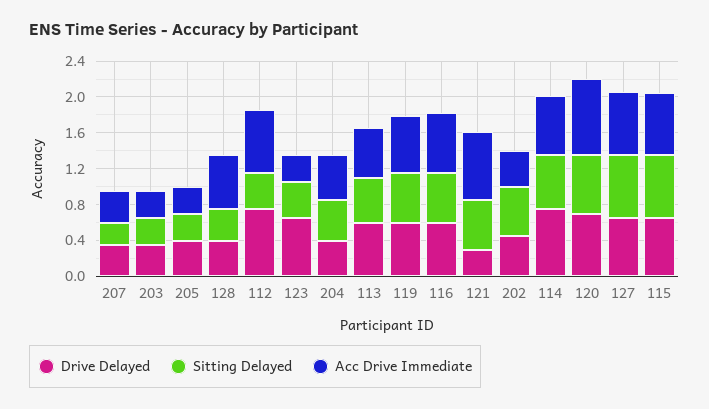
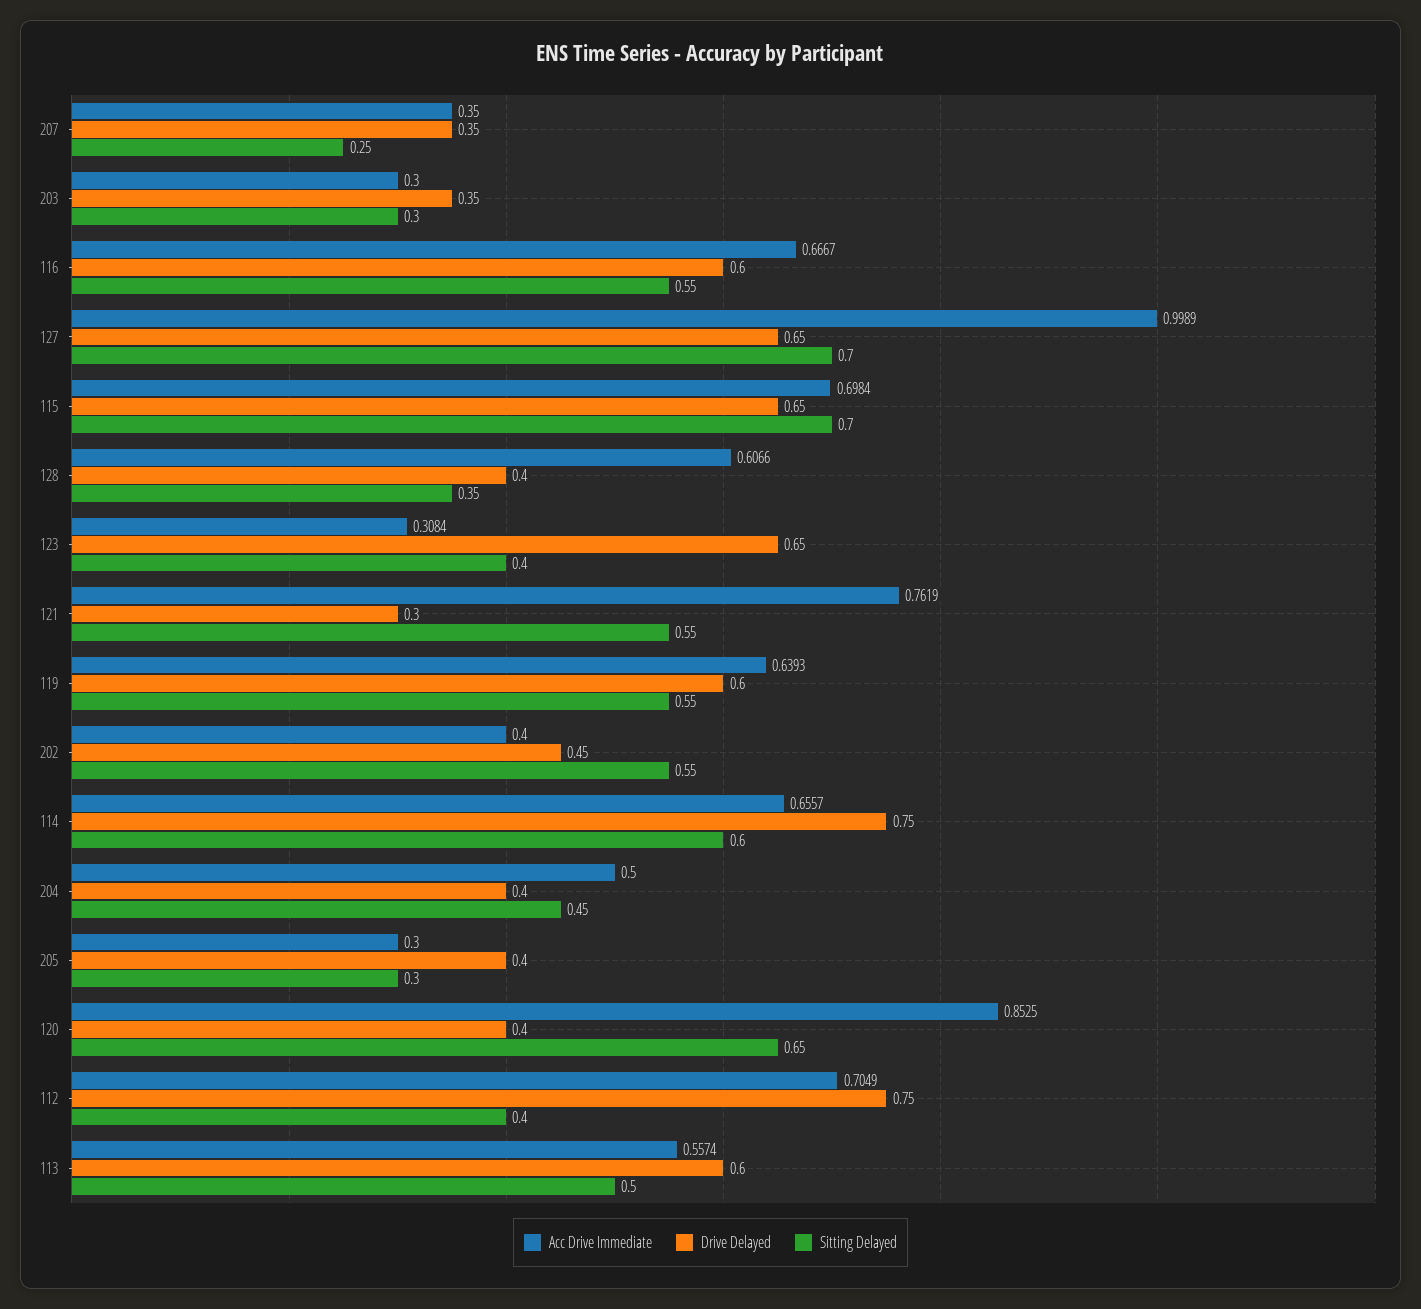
  {
    "Drive Delayed": {
      "207": 0.35,
      "203": 0.35,
      "205": 0.4,
      "128": 0.4,
      "112": 0.75,
      "123": 0.65,
      "204": 0.4,
      "113": 0.6,
      "119": 0.6,
      "116": 0.6,
      "121": 0.3,
      "202": 0.45,
      "114": 0.75,
-     "120": 0.7,
+     "120": 0.4,
      "127": 0.65,
      "115": 0.65
    },
    "Sitting Delayed": {
      "207": 0.25,
      "203": 0.3,
      "205": 0.3,
      "128": 0.35,
      "112": 0.4,
      "123": 0.4,
      "204": 0.45,
      "113": 0.5,
      "119": 0.55,
      "116": 0.55,
      "121": 0.55,
      "202": 0.55,
      "114": 0.6,
      "120": 0.65,
      "127": 0.7,
      "115": 0.7
    },
    "Acc Drive Immediate": {
      "207": 0.35,
      "203": 0.3,
      "205": 0.3,
      "128": 0.6066,
      "112": 0.7049,
      "123": 0.3084,
      "204": 0.5,
      "113": 0.5574,
      "119": 0.6393,
      "116": 0.6667,
      "121": 0.7619,
      "202": 0.4,
      "114": 0.6557,
      "120": 0.8525,
-     "127": 0.7,
+     "127": 0.9989,
      "115": 0.6984
    }
  }

